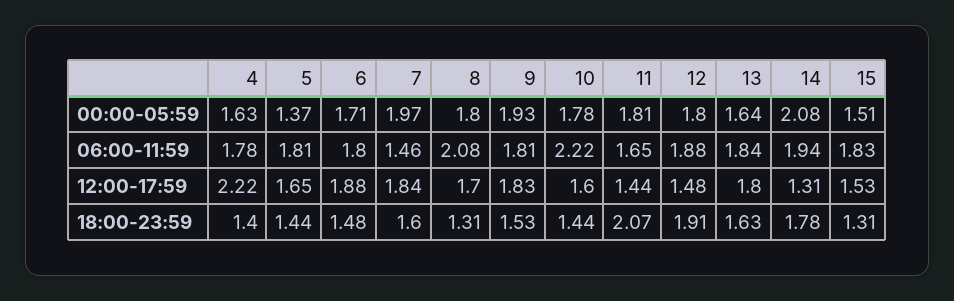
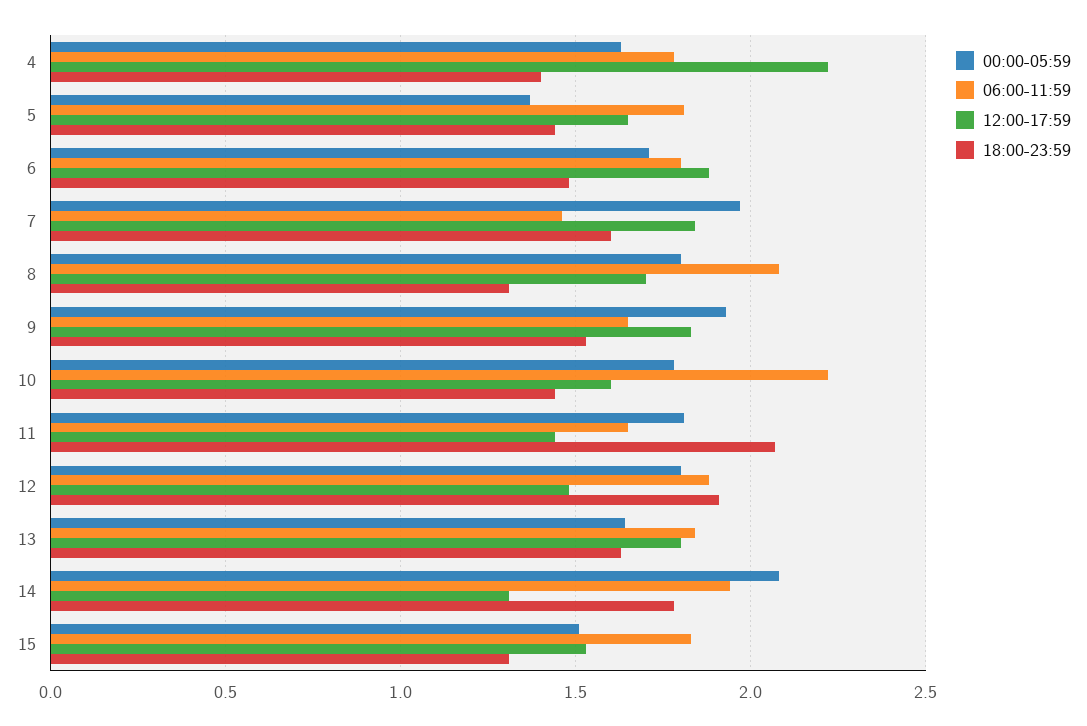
  {
    "00:00-05:59": {
      "4": 1.63,
      "5": 1.37,
      "6": 1.71,
      "7": 1.97,
      "8": 1.8,
      "9": 1.93,
      "10": 1.78,
      "11": 1.81,
      "12": 1.8,
      "13": 1.64,
      "14": 2.08,
      "15": 1.51
    },
    "06:00-11:59": {
      "4": 1.78,
      "5": 1.81,
      "6": 1.8,
      "7": 1.46,
      "8": 2.08,
-     "9": 1.81,
+     "9": 1.65,
      "10": 2.22,
      "11": 1.65,
      "12": 1.88,
      "13": 1.84,
      "14": 1.94,
      "15": 1.83
    },
    "12:00-17:59": {
      "4": 2.22,
      "5": 1.65,
      "6": 1.88,
      "7": 1.84,
      "8": 1.7,
      "9": 1.83,
      "10": 1.6,
      "11": 1.44,
      "12": 1.48,
      "13": 1.8,
      "14": 1.31,
      "15": 1.53
    },
    "18:00-23:59": {
      "4": 1.4,
      "5": 1.44,
      "6": 1.48,
      "7": 1.6,
      "8": 1.31,
      "9": 1.53,
      "10": 1.44,
      "11": 2.07,
      "12": 1.91,
      "13": 1.63,
      "14": 1.78,
      "15": 1.31
    }
  }

